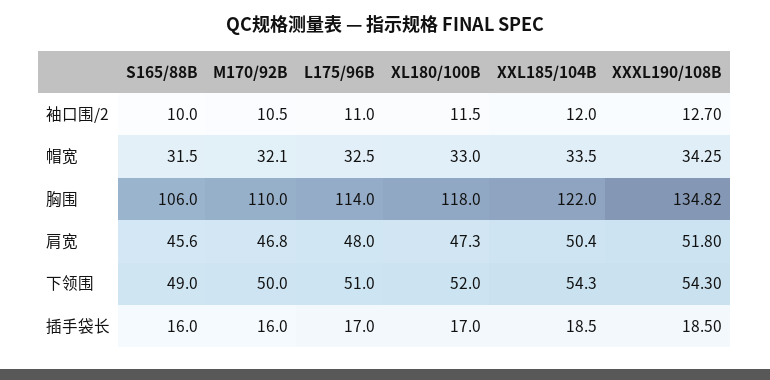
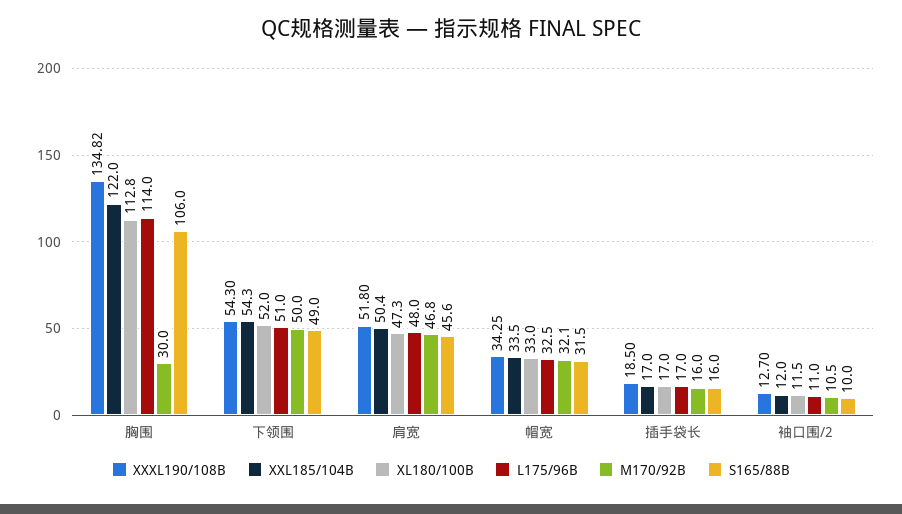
  {
    "S165/88B": {
      "袖口围/2": 10,
      "帽宽": 31.5,
      "胸围": 106,
      "肩宽": 45.6,
      "下领围": 49,
      "插手袋长": 16
    },
    "M170/92B": {
      "袖口围/2": 10.5,
      "帽宽": 32.1,
-     "胸围": 110,
+     "胸围": 30,
      "肩宽": 46.8,
      "下领围": 50,
      "插手袋长": 16
    },
    "L175/96B": {
      "袖口围/2": 11,
      "帽宽": 32.5,
      "胸围": 114,
      "肩宽": 48,
      "下领围": 51,
      "插手袋长": 17
    },
    "XL180/100B": {
      "袖口围/2": 11.5,
      "帽宽": 33,
-     "胸围": 118,
+     "胸围": 112.8,
      "肩宽": 47.3,
      "下领围": 52,
      "插手袋长": 17
    },
    "XXL185/104B": {
      "袖口围/2": 12,
      "帽宽": 33.5,
      "胸围": 122,
      "肩宽": 50.4,
      "下领围": 54.3,
-     "插手袋长": 18.5
+     "插手袋长": 17
    },
    "XXXL190/108B": {
      "袖口围/2": 12.7,
      "帽宽": 34.25,
      "胸围": 134.82,
      "肩宽": 51.8,
      "下领围": 54.3,
      "插手袋长": 18.5
    }
  }

